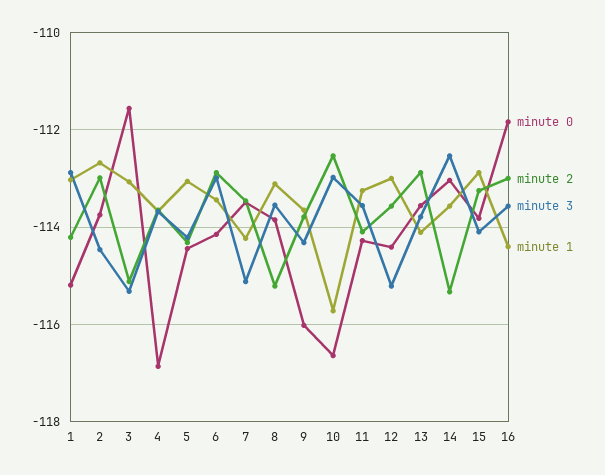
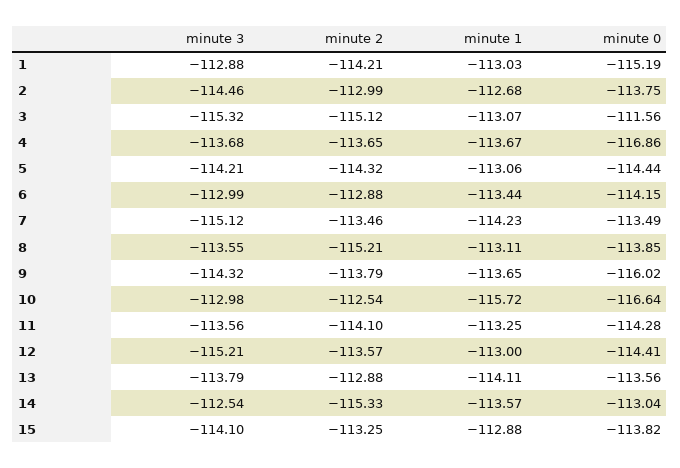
  {
    "minute 0": {
      "1": -115.19,
      "2": -113.75,
      "3": -111.56,
      "4": -116.86,
      "5": -114.44,
      "6": -114.15,
      "7": -113.49,
      "8": -113.85,
      "9": -116.02,
      "10": -116.64,
      "11": -114.28,
      "12": -114.41,
      "13": -113.56,
      "14": -113.04,
-     "15": -113.82,
+     "15": -113.82
-     "16": -111.8
    },
    "minute 2": {
      "1": -114.21,
      "2": -112.99,
      "3": -115.12,
      "4": -113.65,
      "5": -114.32,
      "6": -112.88,
      "7": -113.46,
      "8": -115.21,
      "9": -113.79,
      "10": -112.54,
      "11": -114.1,
      "12": -113.57,
      "13": -112.88,
      "14": -115.33,
-     "15": -113.25,
+     "15": -113.25
-     "16": -113
    },
    "minute 3": {
      "1": -112.88,
      "2": -114.46,
      "3": -115.32,
      "4": -113.68,
      "5": -114.21,
      "6": -112.99,
      "7": -115.12,
      "8": -113.55,
      "9": -114.32,
      "10": -112.98,
      "11": -113.56,
      "12": -115.21,
      "13": -113.79,
      "14": -112.54,
-     "15": -114.1,
+     "15": -114.1
-     "16": -113.6
    },
    "minute 1": {
      "1": -113.03,
      "2": -112.68,
      "3": -113.07,
      "4": -113.67,
      "5": -113.06,
      "6": -113.44,
      "7": -114.23,
      "8": -113.11,
      "9": -113.65,
      "10": -115.72,
      "11": -113.25,
      "12": -113,
      "13": -114.11,
      "14": -113.57,
-     "15": -112.88,
+     "15": -112.88
-     "16": -114.4
    }
  }

